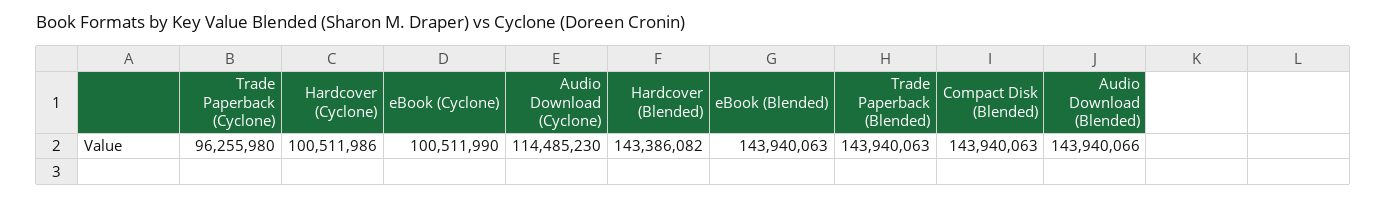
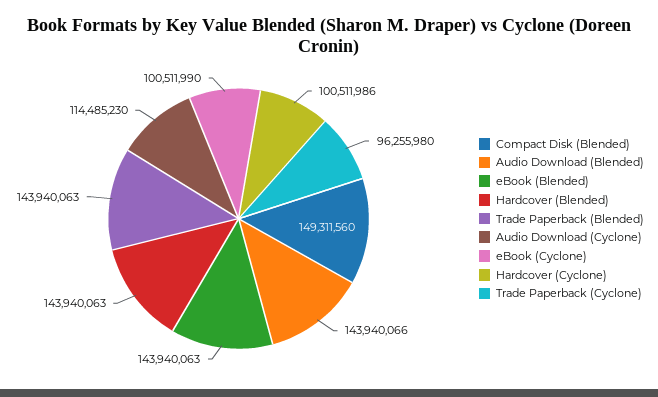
  {
    "Trade Paperback (Cyclone)": 96255980,
    "Hardcover (Cyclone)": 100511986,
    "eBook (Cyclone)": 100511990,
    "Audio Download (Cyclone)": 114485230,
-   "Hardcover (Blended)": 143386082,
+   "Hardcover (Blended)": 143940063,
    "eBook (Blended)": 143940063,
    "Trade Paperback (Blended)": 143940063,
-   "Compact Disk (Blended)": 143940063,
+   "Compact Disk (Blended)": 149311560,
    "Audio Download (Blended)": 143940066
  }

